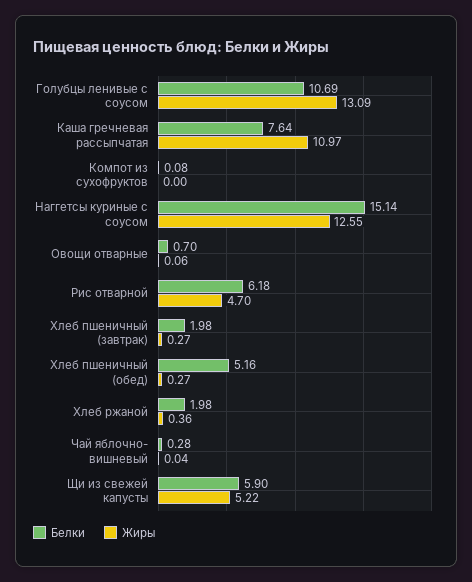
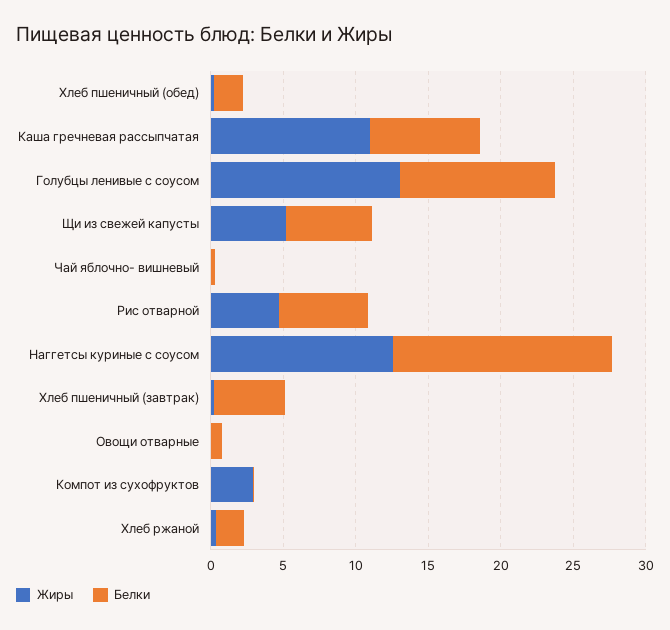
  {
    "Белки": {
      "Голубцы ленивые с соусом": 10.69,
      "Каша гречневая рассыпчатая": 7.64,
      "Компот из сухофруктов": 0.08,
      "Наггетсы куриные с соусом": 15.14,
      "Овощи отварные": 0.7,
      "Рис отварной": 6.18,
-     "Хлеб пшеничный (завтрак)": 1.98,
+     "Хлеб пшеничный (завтрак)": 5,
-     "Хлеб пшеничный (обед)": 5.16,
+     "Хлеб пшеничный (обед)": 2,
      "Хлеб ржаной": 1.98,
      "Чай яблочно- вишневый": 0.28,
      "Щи из свежей капусты": 5.9
    },
    "Жиры": {
      "Голубцы ленивые с соусом": 13.09,
      "Каша гречневая рассыпчатая": 10.97,
-     "Компот из сухофруктов": 0,
+     "Компот из сухофруктов": 3,
      "Наггетсы куриные с соусом": 12.55,
      "Овощи отварные": 0.06,
      "Рис отварной": 4.7,
      "Хлеб пшеничный (завтрак)": 0.27,
      "Хлеб пшеничный (обед)": 0.27,
      "Хлеб ржаной": 0.36,
      "Чай яблочно- вишневый": 0.04,
      "Щи из свежей капусты": 5.22
    }
  }

